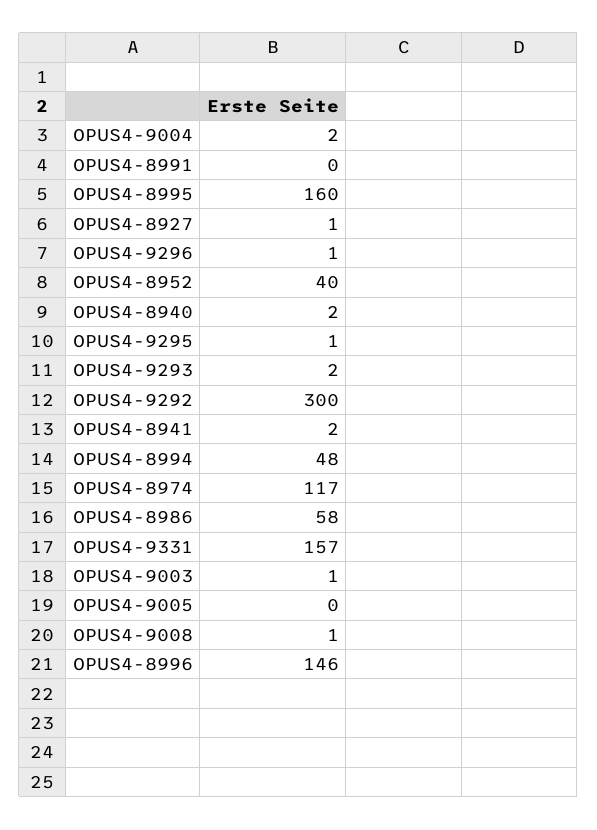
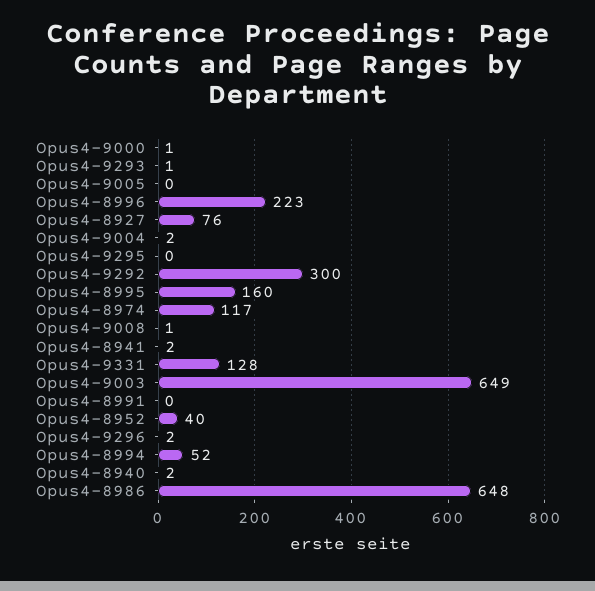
  {
    "OPUS4-9004": 2,
    "OPUS4-8991": 0,
    "OPUS4-8995": 160,
-   "OPUS4-8927": 1,
+   "OPUS4-8927": 76,
-   "OPUS4-9296": 1,
+   "OPUS4-9296": 2,
    "OPUS4-8952": 40,
    "OPUS4-8940": 2,
-   "OPUS4-9295": 1,
+   "OPUS4-9295": 0,
-   "OPUS4-9293": 2,
+   "OPUS4-9293": 1,
    "OPUS4-9292": 300,
    "OPUS4-8941": 2,
-   "OPUS4-8994": 48,
+   "OPUS4-8994": 52,
    "OPUS4-8974": 117,
-   "OPUS4-8986": 58,
+   "OPUS4-8986": 648,
-   "OPUS4-9331": 157,
+   "OPUS4-9331": 128,
-   "OPUS4-9003": 1,
+   "OPUS4-9003": 649,
    "OPUS4-9005": 0,
    "OPUS4-9008": 1,
-   "OPUS4-8996": 146
+   "OPUS4-8996": 223,
+   "Opus4-9000": 1
  }

